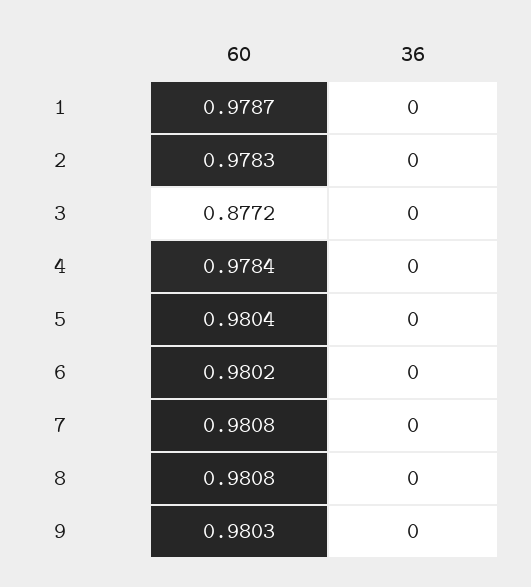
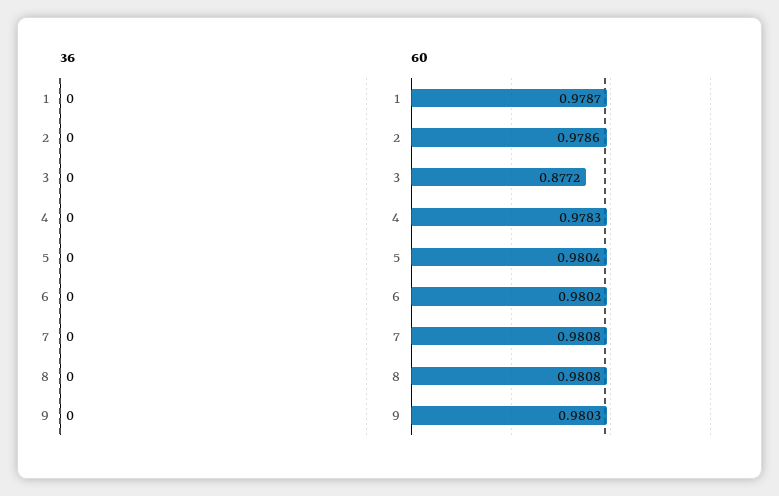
  {
    "60": {
      "1": 0.9787,
-     "2": 0.9783,
+     "2": 0.9786,
      "3": 0.8772,
-     "4": 0.9784,
+     "4": 0.9783,
      "5": 0.9804,
      "6": 0.9802,
      "7": 0.9808,
      "8": 0.9808,
      "9": 0.9803
    },
    "36": {
      "1": 0,
      "2": 0,
      "3": 0,
      "4": 0,
      "5": 0,
      "6": 0,
      "7": 0,
      "8": 0,
      "9": 0
    }
  }

